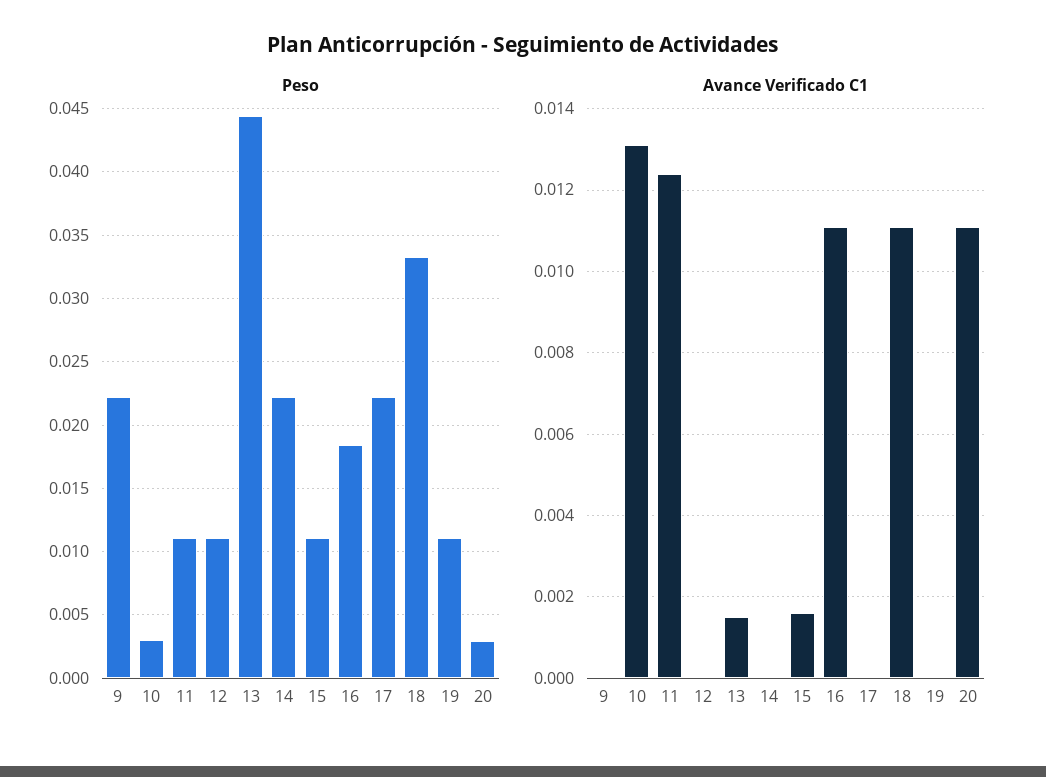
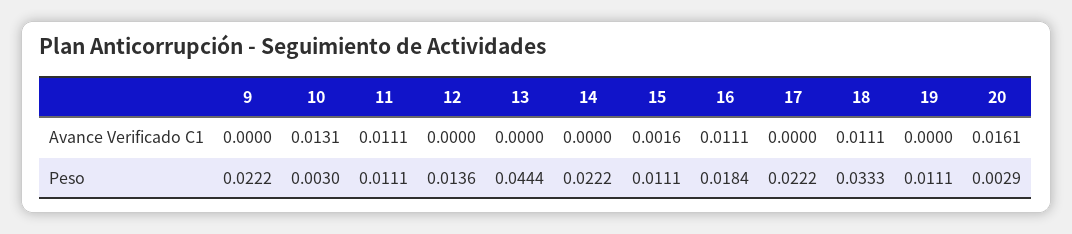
  {
    "Peso": {
      "9": 0.0222,
      "10": 0.003,
      "11": 0.0111,
-     "12": 0.011,
+     "12": 0.0136,
      "13": 0.0444,
      "14": 0.0222,
      "15": 0.0111,
      "16": 0.0184,
      "17": 0.0222,
      "18": 0.0333,
      "19": 0.0111,
      "20": 0.0029
    },
    "Avance Verificado C1": {
      "9": 0,
      "10": 0.0131,
-     "11": 0.0125,
+     "11": 0.0111,
      "12": 0,
-     "13": 0.0015,
+     "13": 0,
      "14": 0,
      "15": 0.0016,
      "16": 0.0111,
      "17": 0,
      "18": 0.0111,
      "19": 0,
-     "20": 0.011
+     "20": 0.0161
    }
  }

